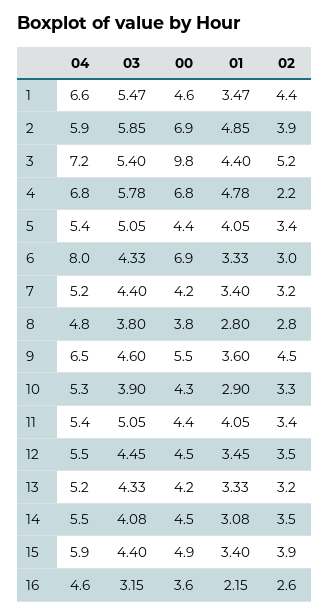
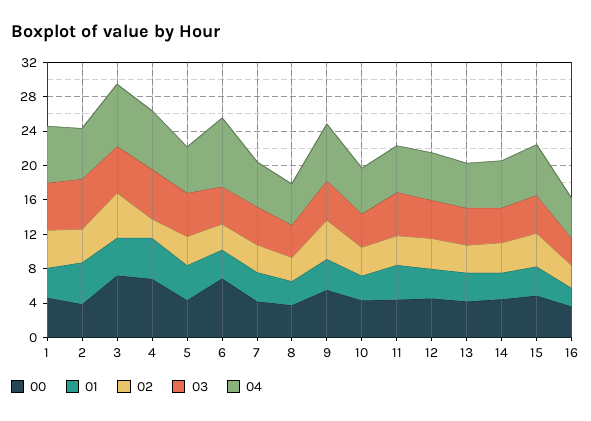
  {
    "04": {
      "1": 6.6,
      "2": 5.9,
      "3": 7.2,
      "4": 6.8,
      "5": 5.4,
      "6": 8,
      "7": 5.2,
      "8": 4.8,
      "9": 6.5,
      "10": 5.3,
      "11": 5.4,
      "12": 5.5,
      "13": 5.2,
      "14": 5.5,
      "15": 5.9,
      "16": 4.6
    },
    "03": {
      "1": 5.47,
      "2": 5.85,
      "3": 5.4,
      "4": 5.78,
      "5": 5.05,
      "6": 4.33,
      "7": 4.4,
      "8": 3.8,
      "9": 4.6,
      "10": 3.9,
      "11": 5.05,
      "12": 4.45,
      "13": 4.33,
      "14": 4.08,
      "15": 4.4,
      "16": 3.15
    },
    "00": {
      "1": 4.6,
-     "2": 6.9,
+     "2": 4,
-     "3": 9.8,
+     "3": 7,
      "4": 6.8,
      "5": 4.4,
      "6": 6.9,
      "7": 4.2,
      "8": 3.8,
      "9": 5.5,
      "10": 4.3,
      "11": 4.4,
      "12": 4.5,
      "13": 4.2,
      "14": 4.5,
      "15": 4.9,
      "16": 3.6
    },
    "01": {
      "1": 3.47,
      "2": 4.85,
      "3": 4.4,
      "4": 4.78,
      "5": 4.05,
      "6": 3.33,
      "7": 3.4,
      "8": 2.8,
      "9": 3.6,
      "10": 2.9,
      "11": 4.05,
      "12": 3.45,
      "13": 3.33,
      "14": 3.08,
      "15": 3.4,
      "16": 2.15
    },
    "02": {
      "1": 4.4,
      "2": 3.9,
      "3": 5.2,
      "4": 2.2,
      "5": 3.4,
      "6": 3,
      "7": 3.2,
      "8": 2.8,
      "9": 4.5,
      "10": 3.3,
      "11": 3.4,
      "12": 3.5,
      "13": 3.2,
      "14": 3.5,
      "15": 3.9,
      "16": 2.6
    }
  }

